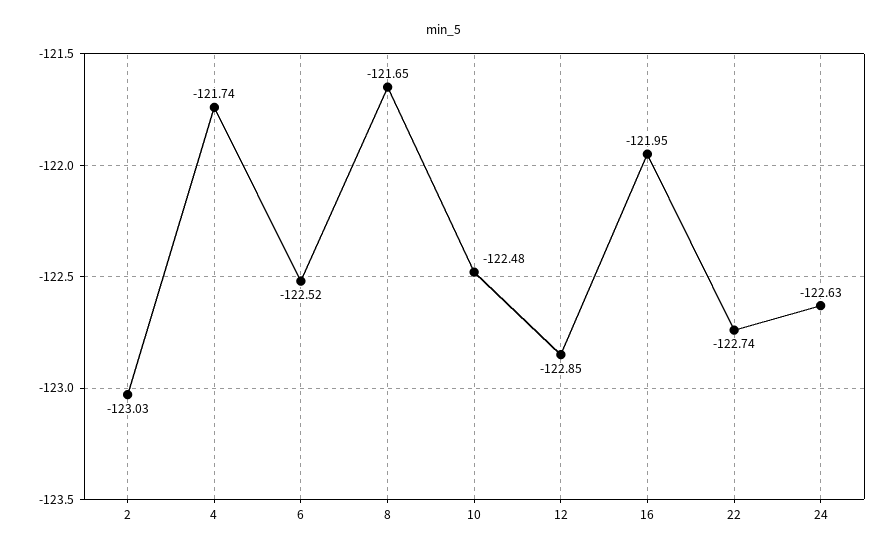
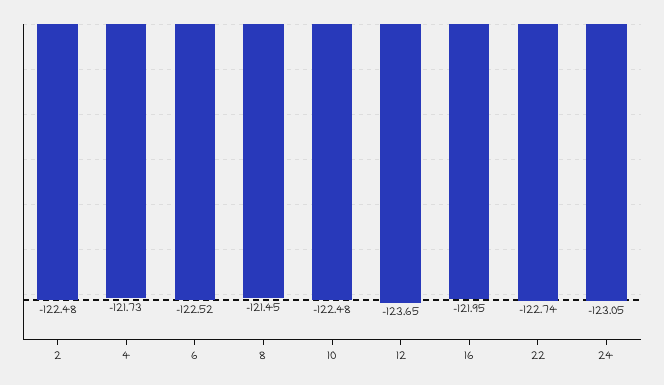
  {
-   "2": -123.03,
+   "2": -122.48,
-   "4": -121.74,
+   "4": -121.73,
    "6": -122.52,
-   "8": -121.65,
+   "8": -121.45,
    "10": -122.48,
-   "12": -122.85,
+   "12": -123.65,
    "16": -121.95,
    "22": -122.74,
-   "24": -122.63
+   "24": -123.05
  }

